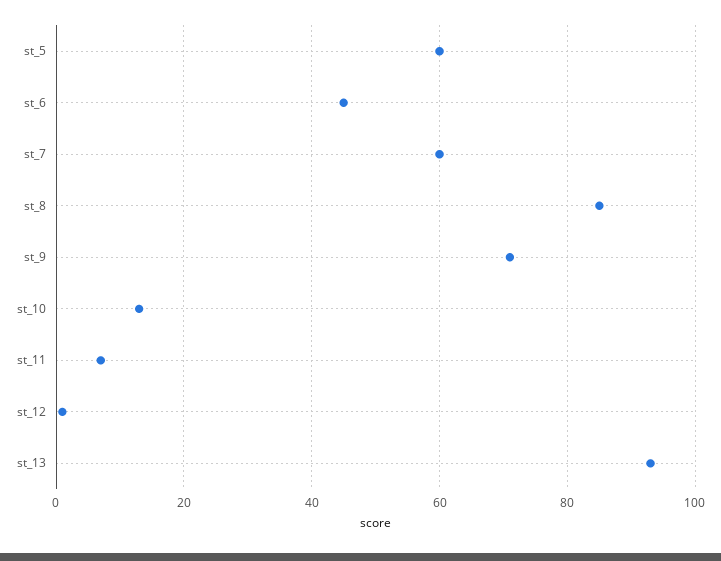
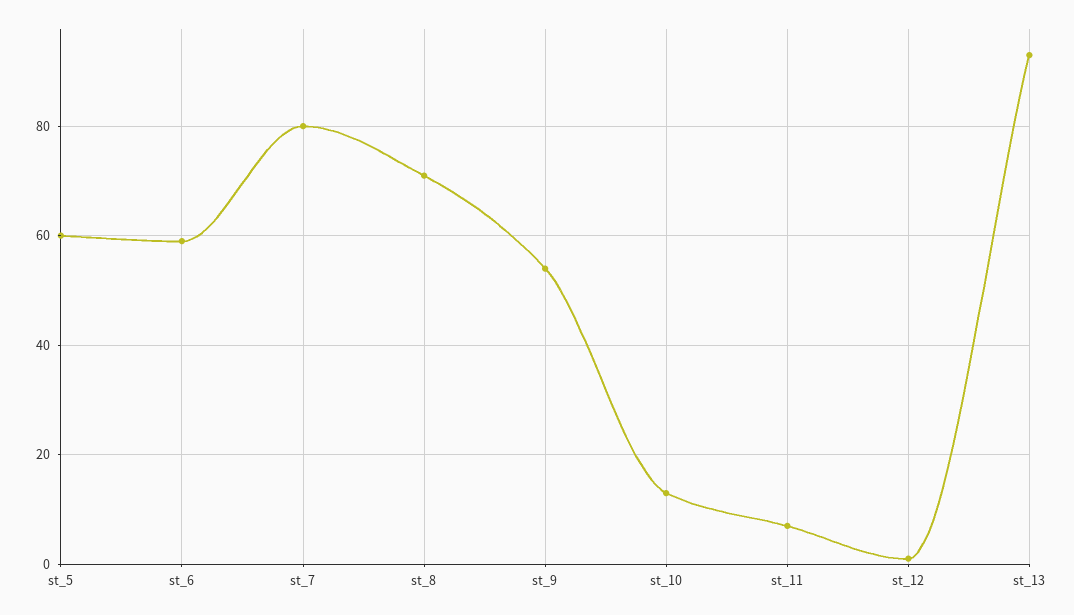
  {
    "st_5": 60,
-   "st_6": 45,
+   "st_6": 60,
-   "st_7": 60,
+   "st_7": 80,
-   "st_8": 85,
+   "st_8": 70,
-   "st_9": 70,
+   "st_9": 55,
    "st_10": 15,
    "st_11": 5,
    "st_12": 0,
    "st_13": 95
  }

